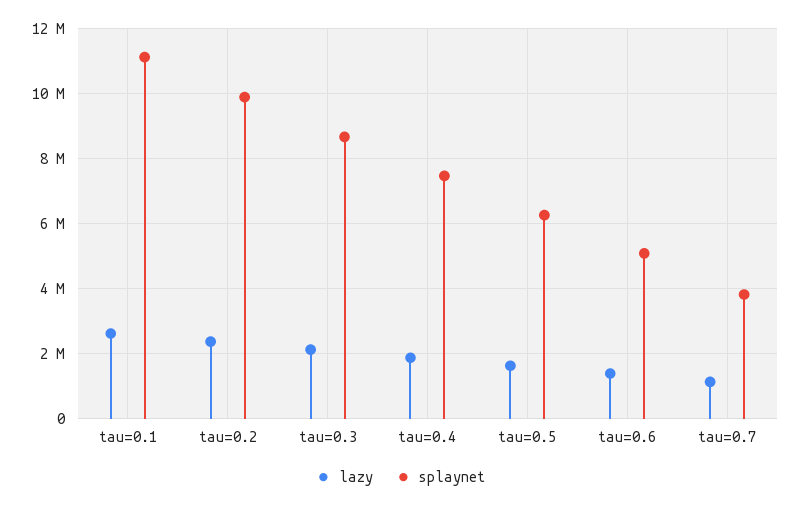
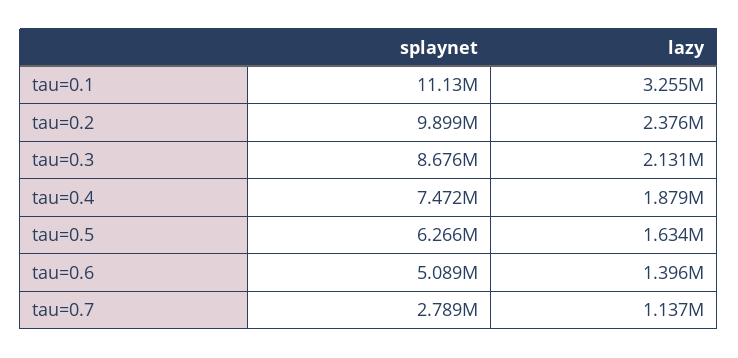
  {
    "lazy": {
-     "tau=0.1": 2600000,
+     "tau=0.1": 3255000,
      "tau=0.2": 2376000,
      "tau=0.3": 2131000,
      "tau=0.4": 1879000,
      "tau=0.5": 1634000,
      "tau=0.6": 1396000,
      "tau=0.7": 1137000
    },
    "splaynet": {
      "tau=0.1": 11130000,
      "tau=0.2": 9899000,
      "tau=0.3": 8676000,
      "tau=0.4": 7472000,
      "tau=0.5": 6266000,
      "tau=0.6": 5089000,
-     "tau=0.7": 3800000
+     "tau=0.7": 2789000
    }
  }

